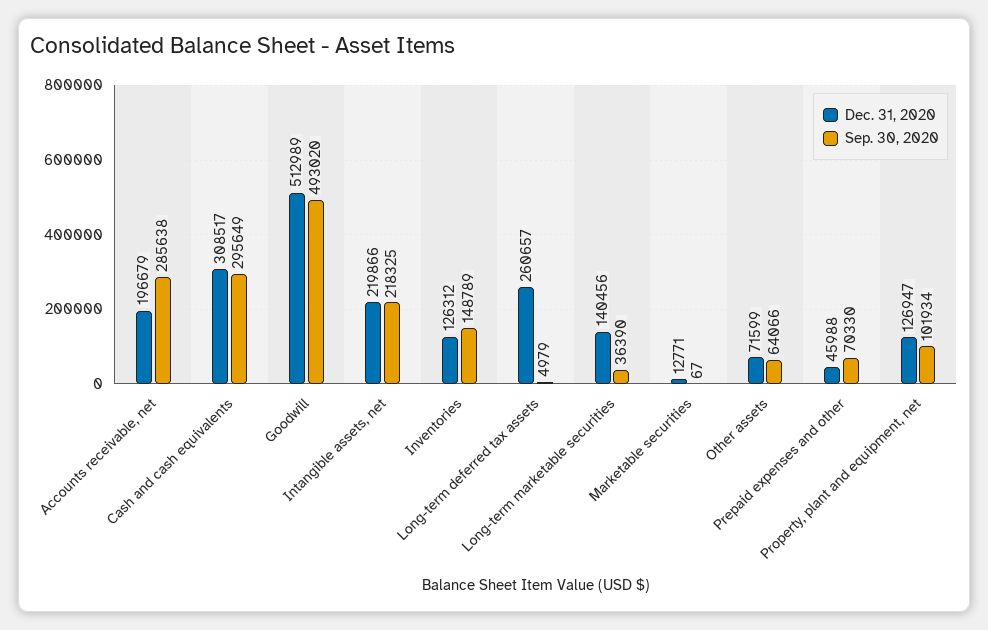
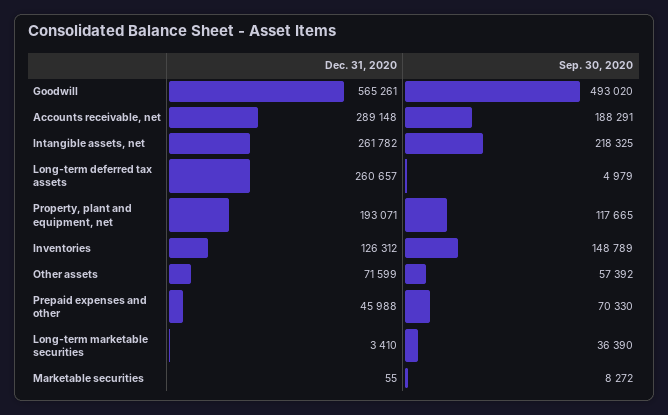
  {
    "Dec. 31, 2020": {
-     "Accounts receivable, net": 196679,
+     "Accounts receivable, net": 289148,
-     "Cash and cash equivalents": 308517,
-     "Goodwill": 512989,
+     "Goodwill": 565261,
-     "Intangible assets, net": 219866,
+     "Intangible assets, net": 261782,
      "Inventories": 126312,
      "Long-term deferred tax assets": 260657,
-     "Long-term marketable securities": 140456,
+     "Long-term marketable securities": 3410,
-     "Marketable securities": 12771,
+     "Marketable securities": 55,
      "Other assets": 71599,
      "Prepaid expenses and other": 45988,
-     "Property, plant and equipment, net": 126947
+     "Property, plant and equipment, net": 193071
    },
    "Sep. 30, 2020": {
-     "Accounts receivable, net": 285638,
+     "Accounts receivable, net": 188291,
-     "Cash and cash equivalents": 295649,
      "Goodwill": 493020,
      "Intangible assets, net": 218325,
      "Inventories": 148789,
      "Long-term deferred tax assets": 4979,
      "Long-term marketable securities": 36390,
-     "Marketable securities": 67,
+     "Marketable securities": 8272,
-     "Other assets": 64066,
+     "Other assets": 57392,
      "Prepaid expenses and other": 70330,
-     "Property, plant and equipment, net": 101934
+     "Property, plant and equipment, net": 117665
    }
  }

